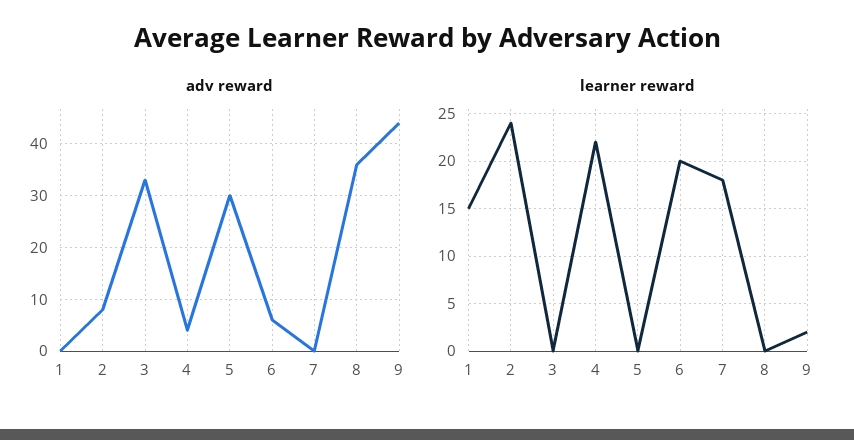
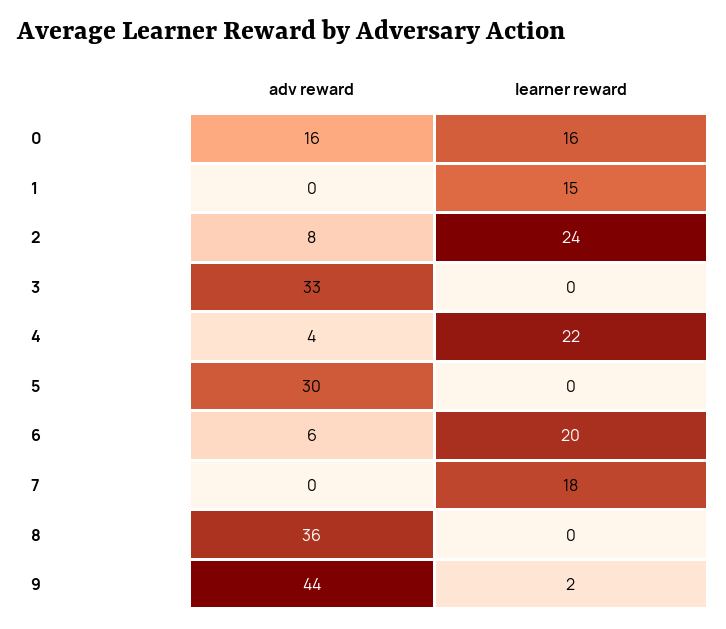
  {
    "adv reward": {
      "1": 0,
      "2": 8,
      "3": 33,
      "4": 4,
      "5": 30,
      "6": 6,
      "7": 0,
      "8": 36,
-     "9": 44
+     "9": 44,
+     "0": 16
    },
    "learner reward": {
      "1": 15,
      "2": 24,
      "3": 0,
      "4": 22,
      "5": 0,
      "6": 20,
      "7": 18,
      "8": 0,
-     "9": 2
+     "9": 2,
+     "0": 16
    }
  }

